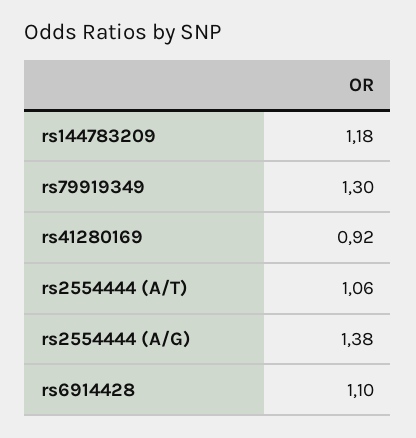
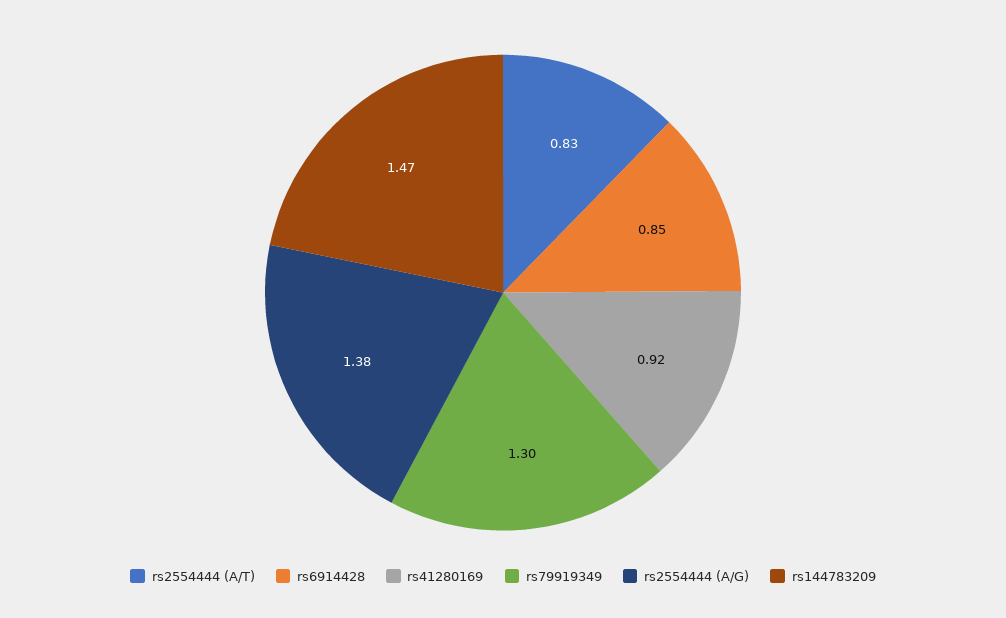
  {
-   "rs144783209": 1.18,
+   "rs144783209": 1.47,
    "rs79919349": 1.3,
    "rs41280169": 0.92,
-   "rs2554444 (A/T)": 1.06,
+   "rs2554444 (A/T)": 0.83,
    "rs2554444 (A/G)": 1.38,
-   "rs6914428": 1.1
+   "rs6914428": 0.85
  }

